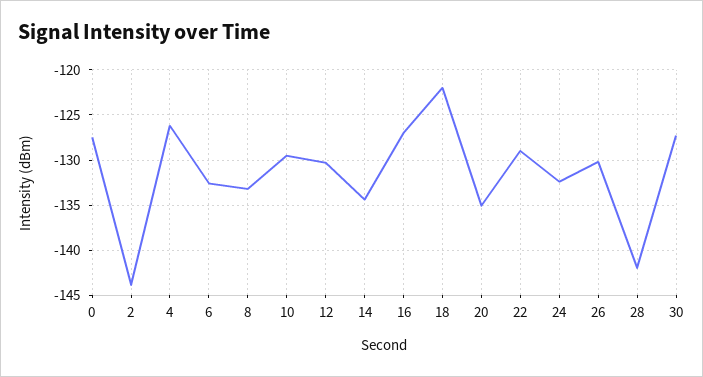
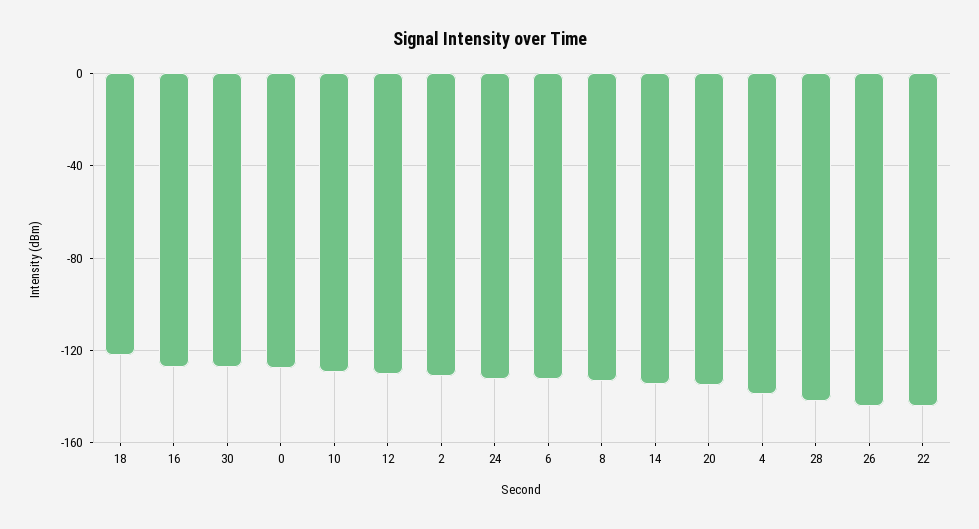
  {
    "0": -128,
-   "2": -144,
+   "2": -130,
-   "4": -126,
+   "4": -140,
    "6": -133,
    "8": -133,
    "10": -130,
    "12": -130,
    "14": -134,
    "16": -127,
    "18": -122,
    "20": -135,
-   "22": -129,
+   "22": -145,
    "24": -132,
-   "26": -130,
+   "26": -145,
    "28": -142,
    "30": -127
  }

